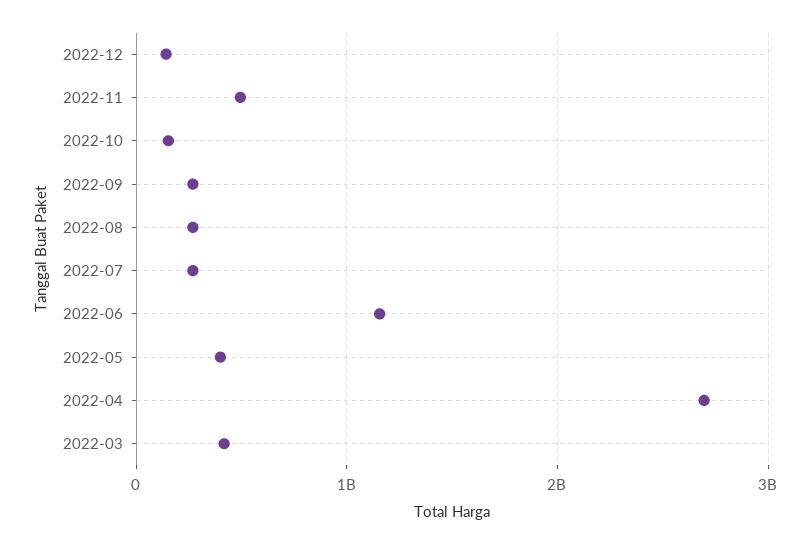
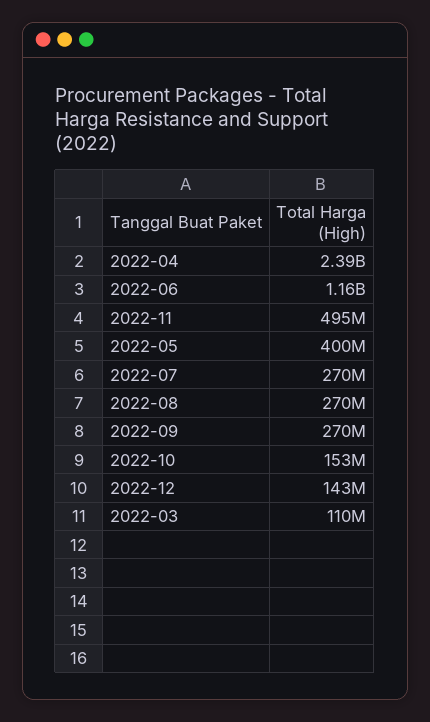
  {
    "2022-12": 143000000,
    "2022-11": 495000000,
    "2022-10": 153000000,
    "2022-09": 270000000,
    "2022-08": 270000000,
    "2022-07": 270000000,
    "2022-06": 1160000000,
    "2022-05": 400000000,
-   "2022-04": 2700000000,
+   "2022-04": 2390000000,
-   "2022-03": 400000000
+   "2022-03": 110000000
  }

